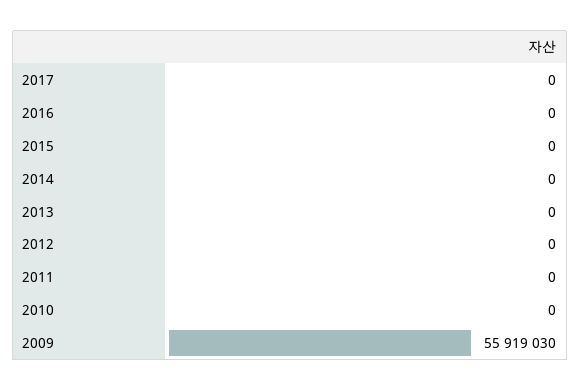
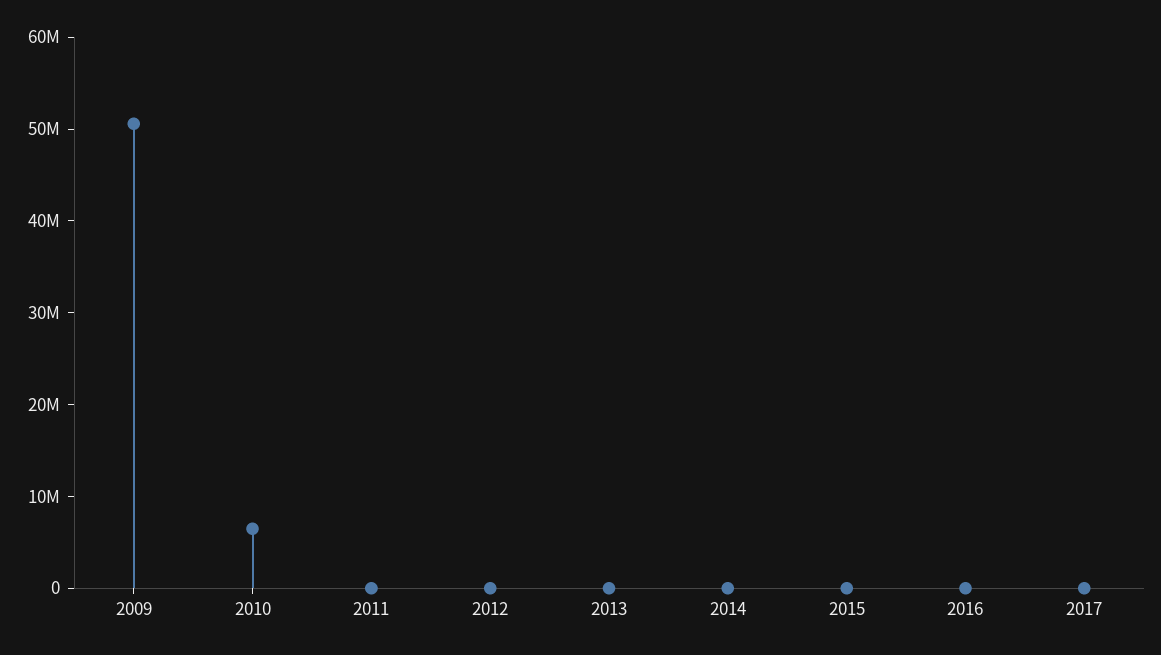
  {
    "2017": 0,
    "2016": 0,
    "2015": 0,
    "2014": 0,
    "2013": 0,
    "2012": 0,
    "2011": 0,
-   "2010": 0,
+   "2010": 6000000,
-   "2009": 55919030
+   "2009": 50000000
  }

